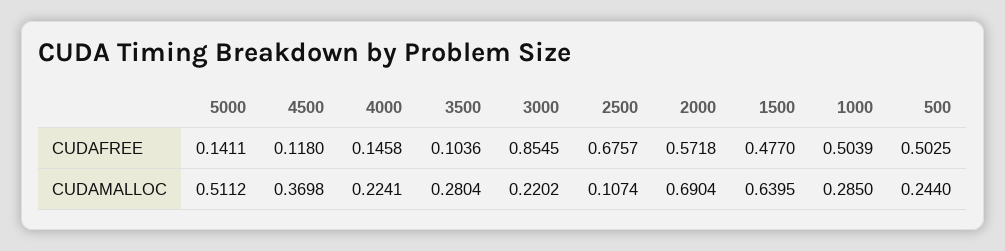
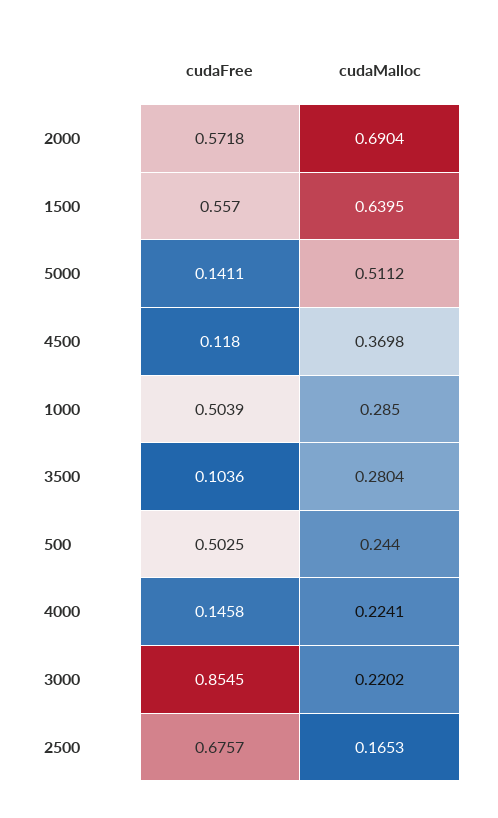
  {
    "5000": {
      "CUDAFREE": 0.1411,
      "CUDAMALLOC": 0.5112
    },
    "4500": {
      "CUDAFREE": 0.118,
      "CUDAMALLOC": 0.3698
    },
    "4000": {
      "CUDAFREE": 0.1458,
      "CUDAMALLOC": 0.2241
    },
    "3500": {
      "CUDAFREE": 0.1036,
      "CUDAMALLOC": 0.2804
    },
    "3000": {
      "CUDAFREE": 0.8545,
      "CUDAMALLOC": 0.2202
    },
    "2500": {
      "CUDAFREE": 0.6757,
-     "CUDAMALLOC": 0.1074
+     "CUDAMALLOC": 0.1653
    },
    "2000": {
      "CUDAFREE": 0.5718,
      "CUDAMALLOC": 0.6904
    },
    "1500": {
-     "CUDAFREE": 0.477,
+     "CUDAFREE": 0.557,
      "CUDAMALLOC": 0.6395
    },
    "1000": {
      "CUDAFREE": 0.5039,
      "CUDAMALLOC": 0.285
    },
    "500": {
      "CUDAFREE": 0.5025,
      "CUDAMALLOC": 0.244
    }
  }

